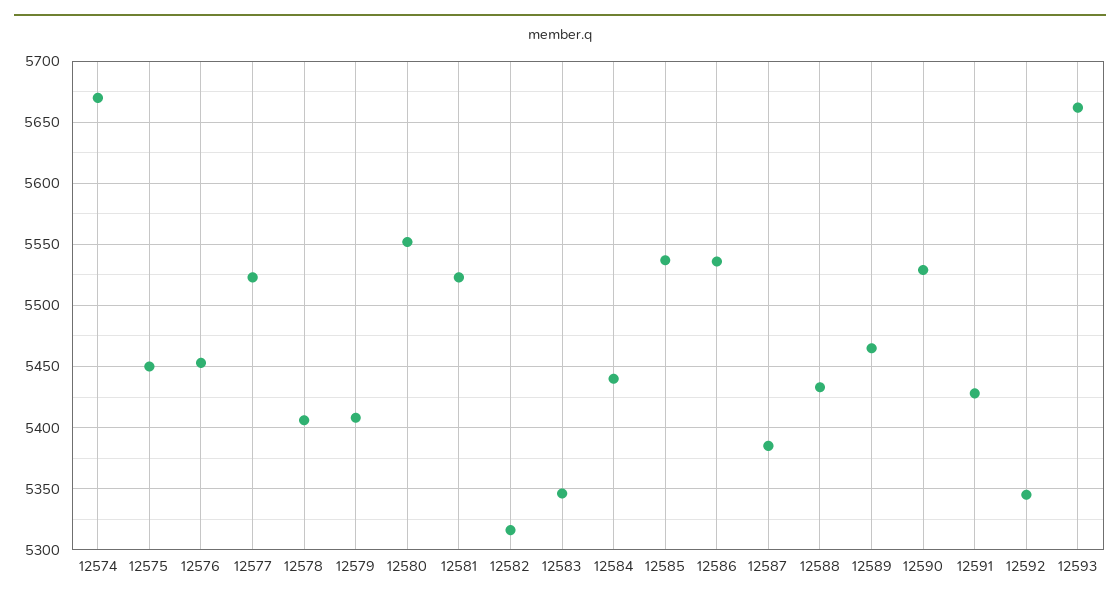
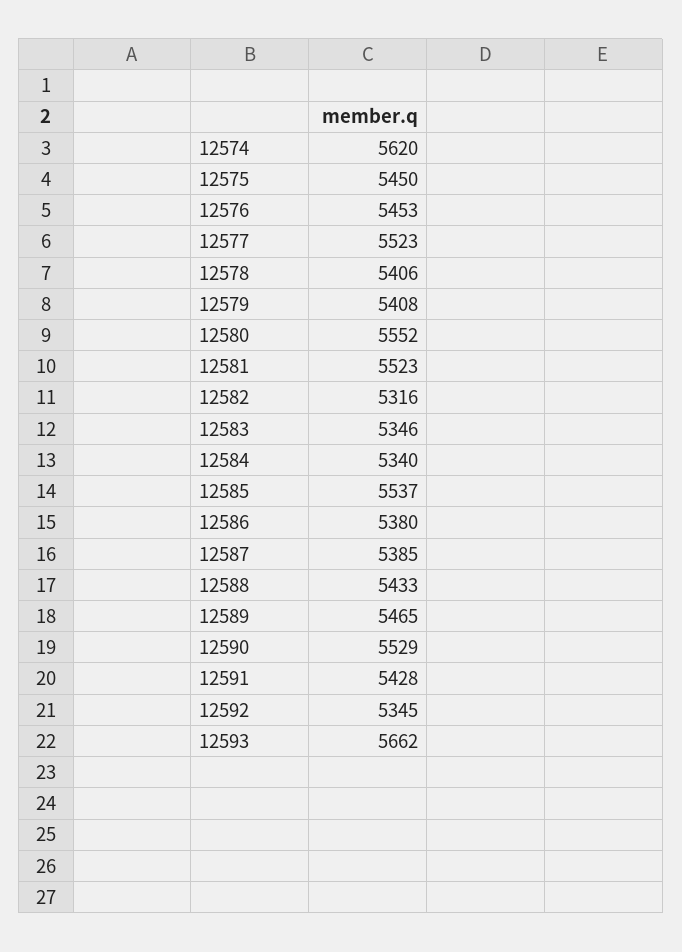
  {
-   "12574": 5670,
+   "12574": 5620,
    "12575": 5450,
    "12576": 5453,
    "12577": 5523,
    "12578": 5406,
    "12579": 5408,
    "12580": 5552,
    "12581": 5523,
    "12582": 5316,
    "12583": 5346,
-   "12584": 5440,
+   "12584": 5340,
    "12585": 5537,
-   "12586": 5535,
+   "12586": 5380,
    "12587": 5385,
    "12588": 5433,
    "12589": 5465,
    "12590": 5529,
    "12591": 5428,
    "12592": 5345,
    "12593": 5662
  }

